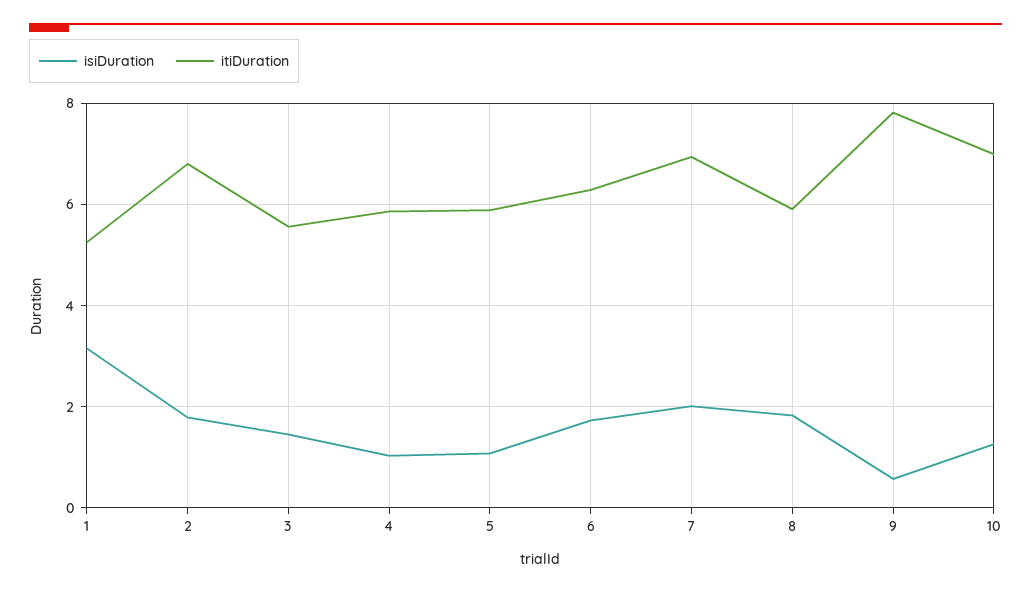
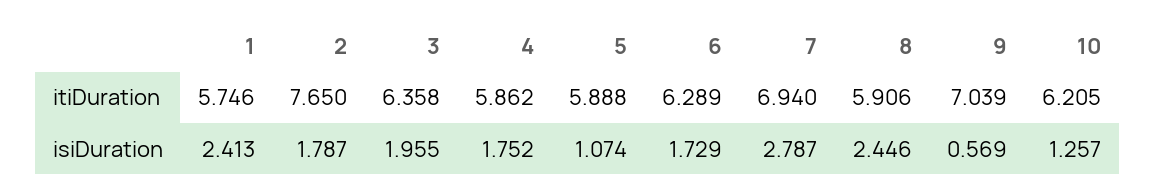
  {
    "isiDuration": {
-     "1": 3.2,
+     "1": 2.413,
      "2": 1.787,
-     "3": 1.4,
+     "3": 1.955,
-     "4": 1,
+     "4": 1.752,
      "5": 1.074,
      "6": 1.729,
-     "7": 2,
+     "7": 2.787,
-     "8": 1.8,
+     "8": 2.446,
      "9": 0.569,
      "10": 1.257
    },
    "itiDuration": {
-     "1": 5.2,
+     "1": 5.746,
-     "2": 6.8,
+     "2": 7.65,
-     "3": 5.6,
+     "3": 6.358,
      "4": 5.862,
      "5": 5.888,
      "6": 6.289,
      "7": 6.94,
      "8": 5.906,
-     "9": 7.8,
+     "9": 7.039,
-     "10": 7
+     "10": 6.205
    }
  }

